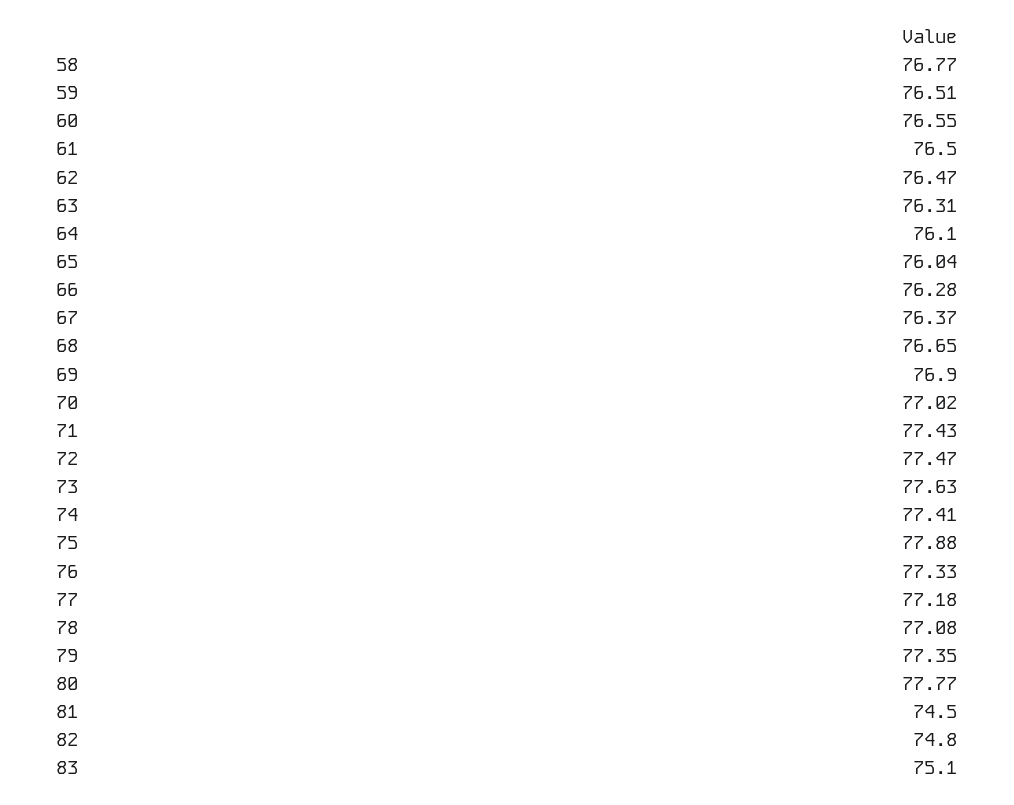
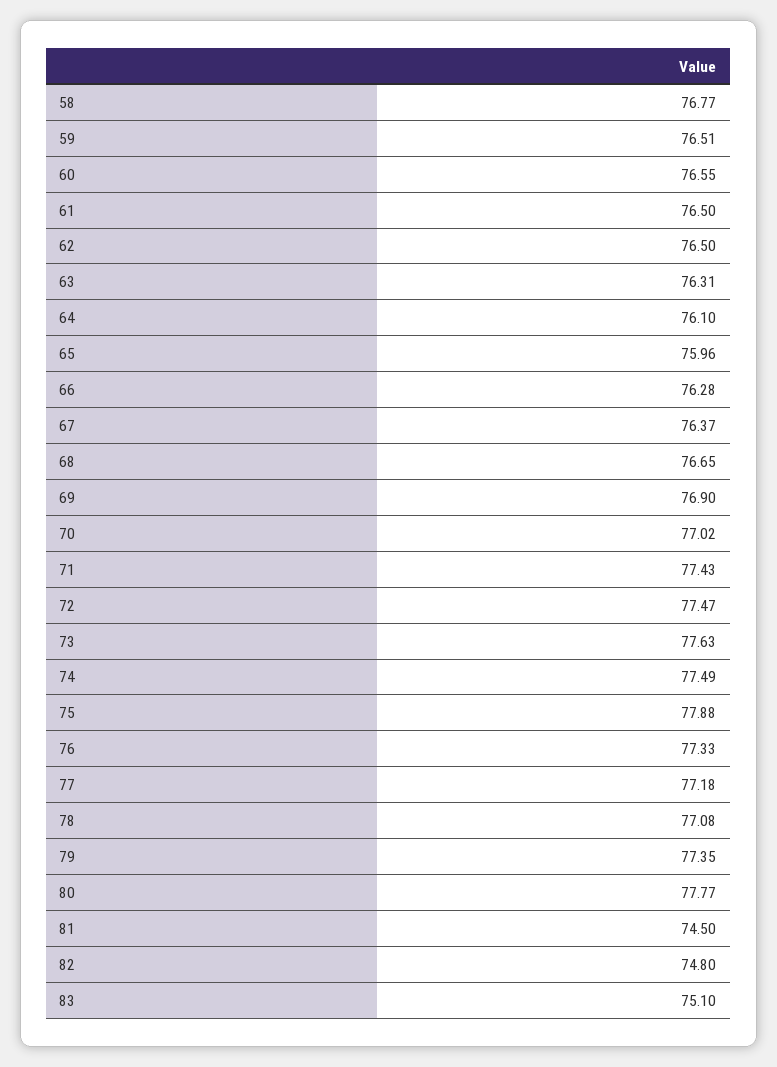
  {
    "58": 76.77,
    "59": 76.51,
    "60": 76.55,
    "61": 76.5,
-   "62": 76.47,
+   "62": 76.5,
    "63": 76.31,
    "64": 76.1,
-   "65": 76.04,
+   "65": 75.96,
    "66": 76.28,
    "67": 76.37,
    "68": 76.65,
    "69": 76.9,
    "70": 77.02,
    "71": 77.43,
    "72": 77.47,
    "73": 77.63,
-   "74": 77.41,
+   "74": 77.49,
    "75": 77.88,
    "76": 77.33,
    "77": 77.18,
    "78": 77.08,
    "79": 77.35,
    "80": 77.77,
    "81": 74.5,
    "82": 74.8,
    "83": 75.1
  }

